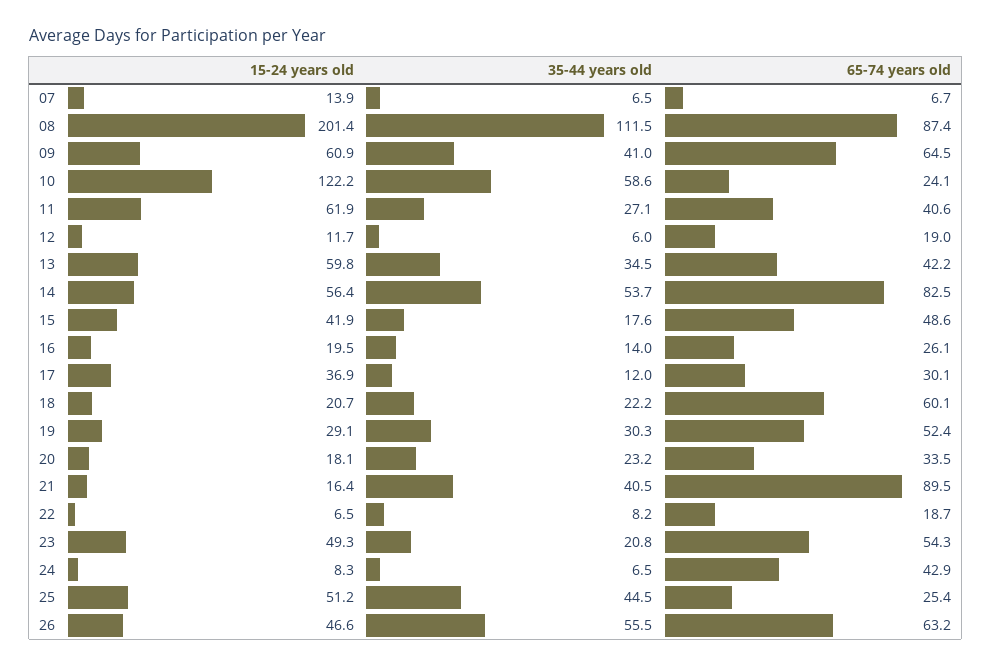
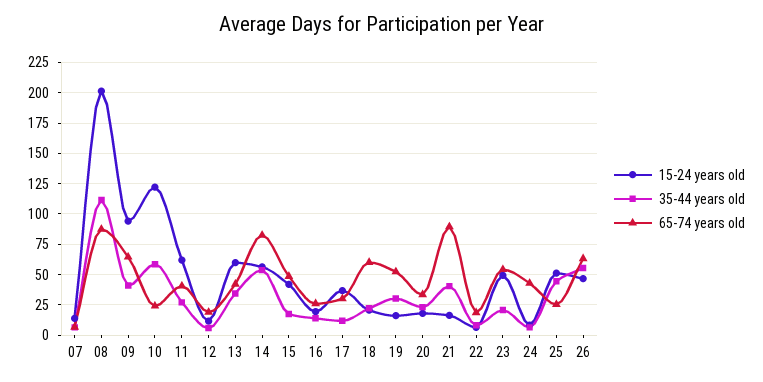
  {
    "15-24 years old": {
      "07": 13.9,
      "08": 201.4,
-     "09": 60.9,
+     "09": 95,
      "10": 122.2,
      "11": 61.9,
      "12": 11.7,
      "13": 59.8,
      "14": 56.4,
      "15": 41.9,
      "16": 19.5,
      "17": 36.9,
      "18": 20.7,
-     "19": 29.1,
+     "19": 15,
      "20": 18.1,
      "21": 16.4,
      "22": 6.5,
      "23": 49.3,
      "24": 8.3,
      "25": 51.2,
      "26": 46.6
    },
    "35-44 years old": {
      "07": 6.5,
      "08": 111.5,
      "09": 41,
      "10": 58.6,
      "11": 27.1,
      "12": 6,
      "13": 34.5,
      "14": 53.7,
      "15": 17.6,
      "16": 14,
      "17": 12,
      "18": 22.2,
      "19": 30.3,
      "20": 23.2,
      "21": 40.5,
      "22": 8.2,
      "23": 20.8,
      "24": 6.5,
      "25": 44.5,
      "26": 55.5
    },
    "65-74 years old": {
      "07": 6.7,
      "08": 87.4,
      "09": 64.5,
      "10": 24.1,
      "11": 40.6,
      "12": 19,
      "13": 42.2,
      "14": 82.5,
      "15": 48.6,
      "16": 26.1,
      "17": 30.1,
      "18": 60.1,
      "19": 52.4,
      "20": 33.5,
      "21": 89.5,
      "22": 18.7,
      "23": 54.3,
      "24": 42.9,
      "25": 25.4,
      "26": 63.2
    }
  }

